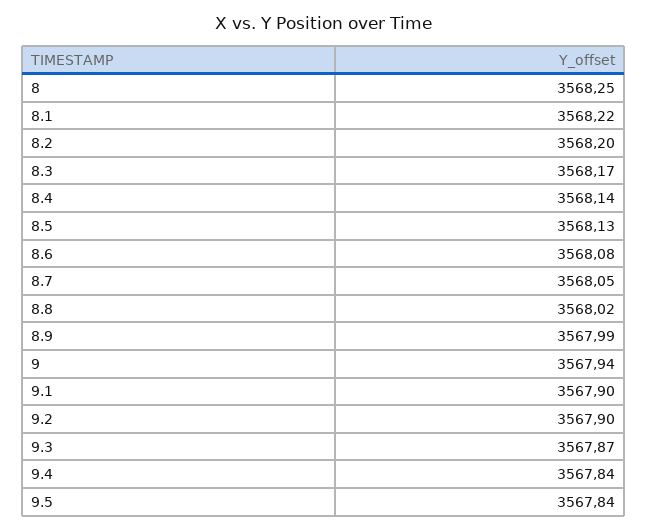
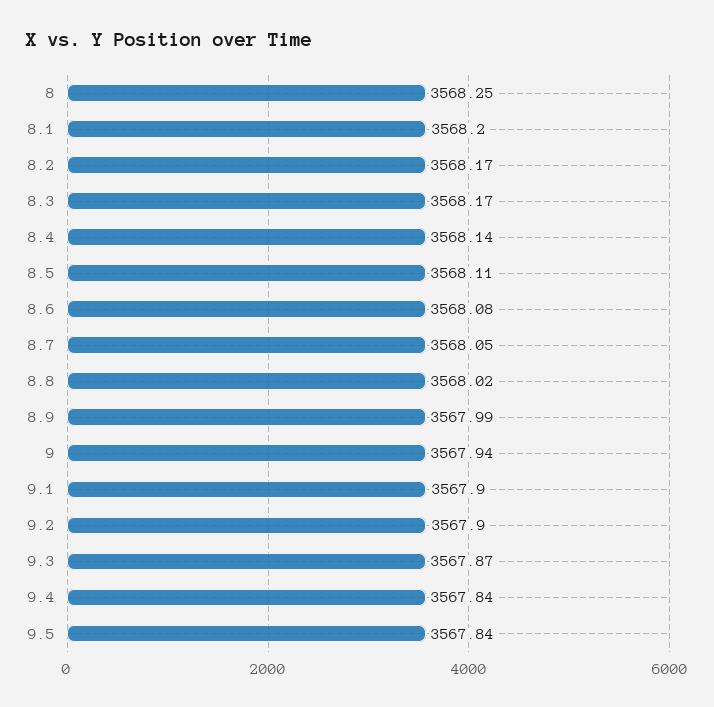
  {
    "8": 3568.25,
-   "8.1": 3568.22,
+   "8.1": 3568.2,
-   "8.2": 3568.2,
+   "8.2": 3568.17,
    "8.3": 3568.17,
    "8.4": 3568.14,
-   "8.5": 3568.13,
+   "8.5": 3568.11,
    "8.6": 3568.08,
    "8.7": 3568.05,
    "8.8": 3568.02,
    "8.9": 3567.99,
    "9": 3567.94,
    "9.1": 3567.9,
    "9.2": 3567.9,
    "9.3": 3567.87,
    "9.4": 3567.84,
    "9.5": 3567.84
  }

